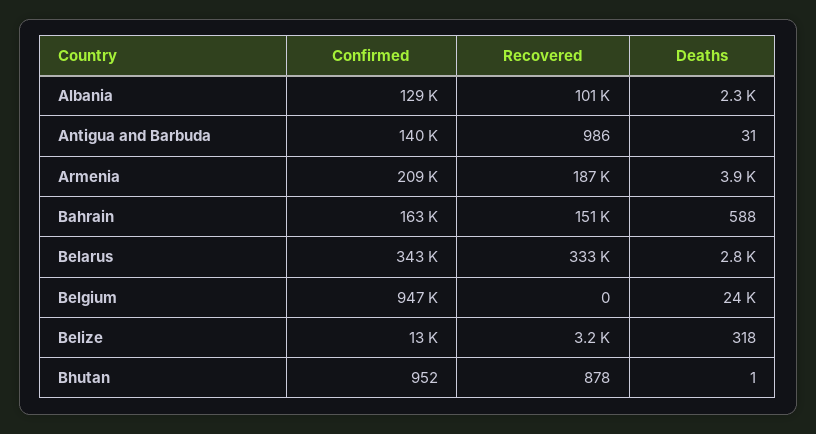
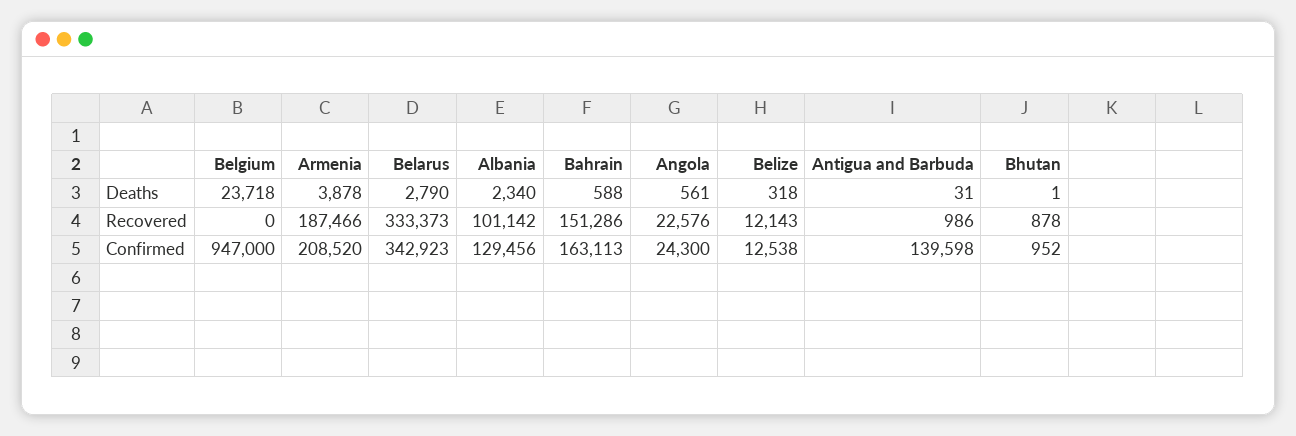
  {
    "Confirmed": {
      "Albania": 129456,
      "Antigua and Barbuda": 139598,
      "Armenia": 208520,
      "Bahrain": 163113,
      "Belarus": 342923,
      "Belgium": 947000,
      "Belize": 12538,
-     "Bhutan": 952
+     "Bhutan": 952,
+     "Angola": 24300
    },
    "Recovered": {
      "Albania": 101142,
      "Antigua and Barbuda": 986,
      "Armenia": 187466,
      "Bahrain": 151286,
      "Belarus": 333373,
      "Belgium": 0,
-     "Belize": 3200,
+     "Belize": 12143,
-     "Bhutan": 878
+     "Bhutan": 878,
+     "Angola": 22576
    },
    "Deaths": {
      "Albania": 2340,
      "Antigua and Barbuda": 31,
      "Armenia": 3878,
      "Bahrain": 588,
      "Belarus": 2790,
      "Belgium": 23718,
      "Belize": 318,
-     "Bhutan": 1
+     "Bhutan": 1,
+     "Angola": 561
    }
  }

